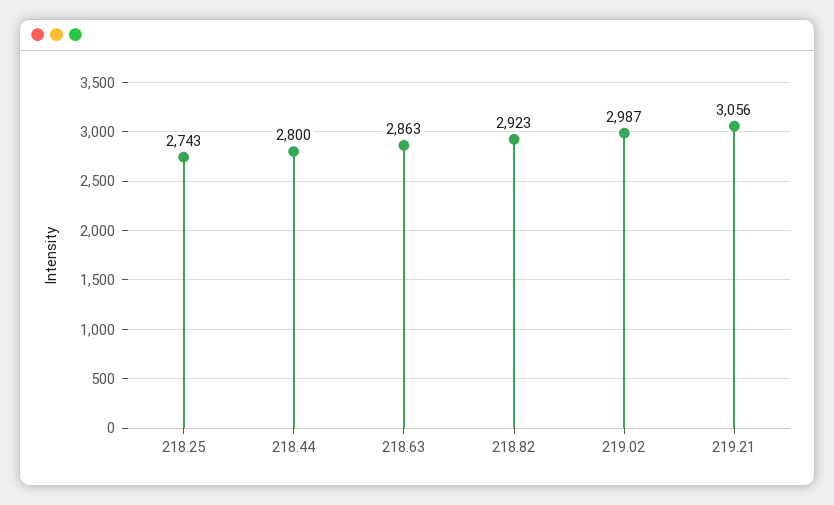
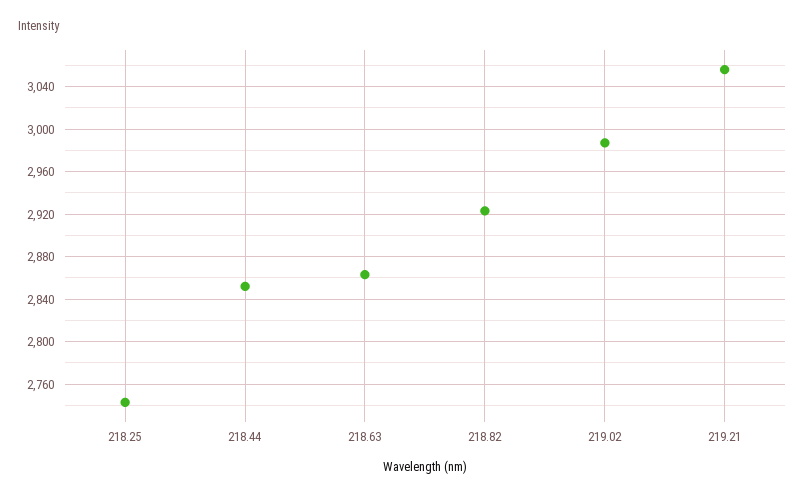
  {
    "218.25": 2743,
-   "218.44": 2800,
+   "218.44": 2850,
    "218.63": 2863,
    "218.82": 2923,
    "219.02": 2987,
    "219.21": 3056
  }

